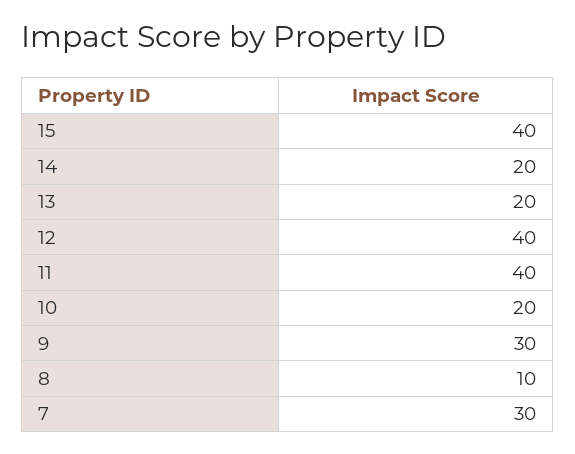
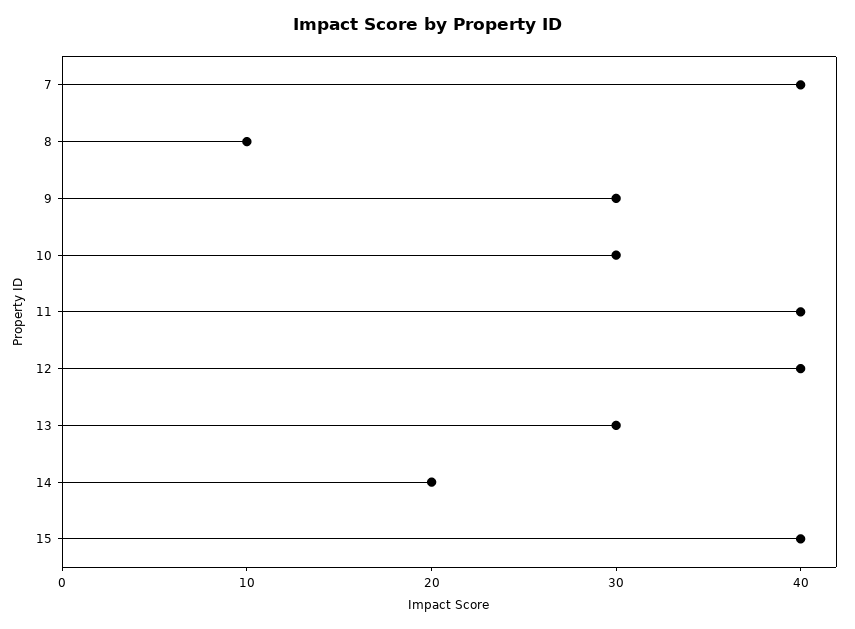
  {
    "15": 40,
    "14": 20,
-   "13": 20,
+   "13": 30,
    "12": 40,
    "11": 40,
-   "10": 20,
+   "10": 30,
    "9": 30,
    "8": 10,
-   "7": 30
+   "7": 40
  }

